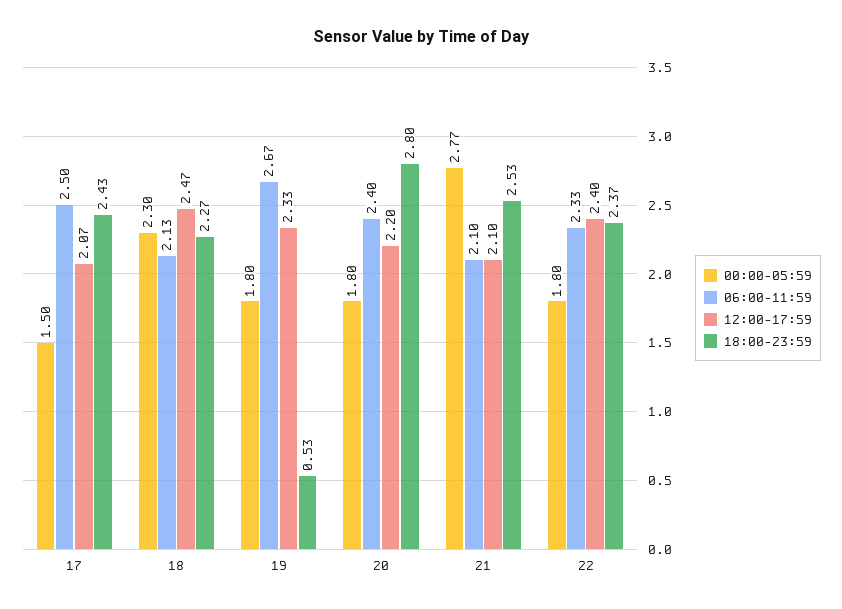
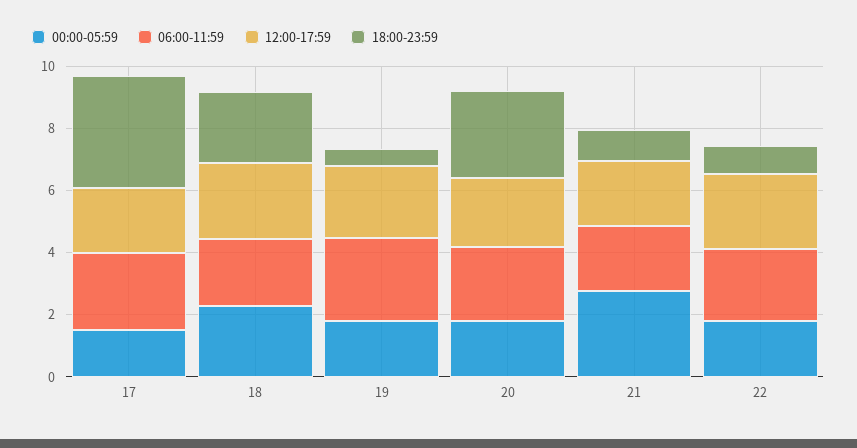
  {
    "00:00-05:59": {
      "17": 1.5,
      "18": 2.3,
      "19": 1.8,
      "20": 1.8,
      "21": 2.77,
      "22": 1.8
    },
    "06:00-11:59": {
      "17": 2.5,
      "18": 2.13,
      "19": 2.67,
      "20": 2.4,
      "21": 2.1,
      "22": 2.33
    },
    "12:00-17:59": {
      "17": 2.07,
      "18": 2.47,
      "19": 2.33,
      "20": 2.2,
      "21": 2.1,
      "22": 2.4
    },
    "18:00-23:59": {
-     "17": 2.43,
+     "17": 3.5,
      "18": 2.27,
      "19": 0.53,
      "20": 2.8,
-     "21": 2.53,
+     "21": 1,
-     "22": 2.37
+     "22": 1
    }
  }

